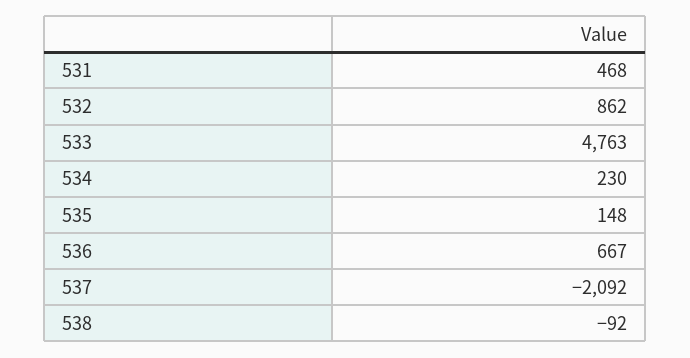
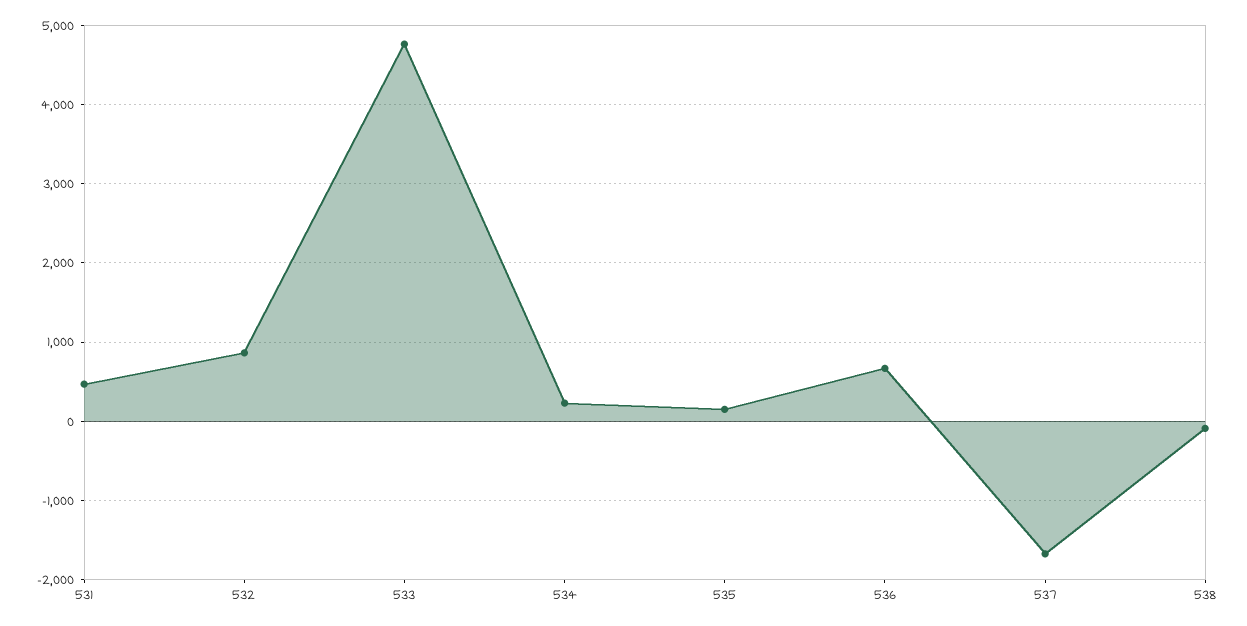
  {
    "531": 468,
    "532": 862,
    "533": 4763,
    "534": 230,
    "535": 148,
    "536": 667,
-   "537": -2092,
+   "537": -1700,
    "538": -92
  }

